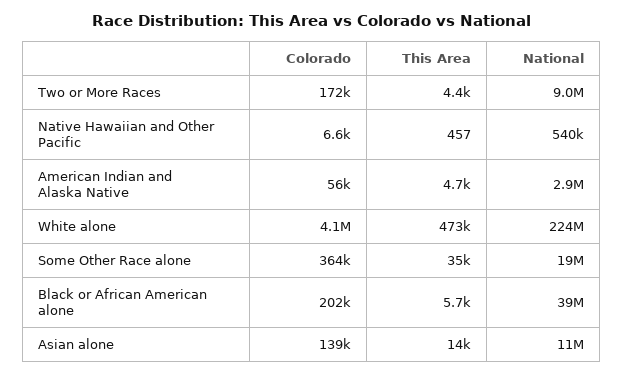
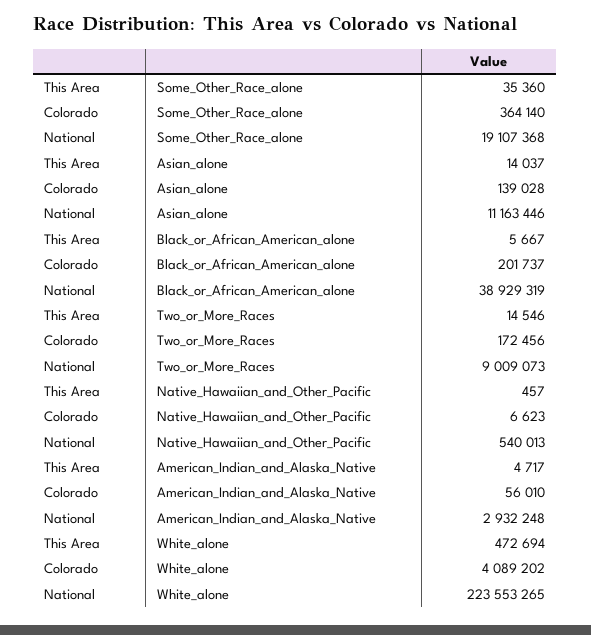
  {
    "Colorado": {
      "Two or More Races": 172456,
      "Native Hawaiian and Other Pacific": 6623,
      "American Indian and Alaska Native": 56010,
      "White alone": 4089202,
      "Some Other Race alone": 364140,
      "Black or African American alone": 201737,
      "Asian alone": 139028
    },
    "This Area": {
-     "Two or More Races": 4400,
+     "Two or More Races": 14546,
      "Native Hawaiian and Other Pacific": 457,
      "American Indian and Alaska Native": 4717,
      "White alone": 472694,
      "Some Other Race alone": 35360,
      "Black or African American alone": 5667,
      "Asian alone": 14037
    },
    "National": {
      "Two or More Races": 9009073,
      "Native Hawaiian and Other Pacific": 540013,
      "American Indian and Alaska Native": 2932248,
      "White alone": 223553265,
      "Some Other Race alone": 19107368,
      "Black or African American alone": 38929319,
      "Asian alone": 11163446
    }
  }

